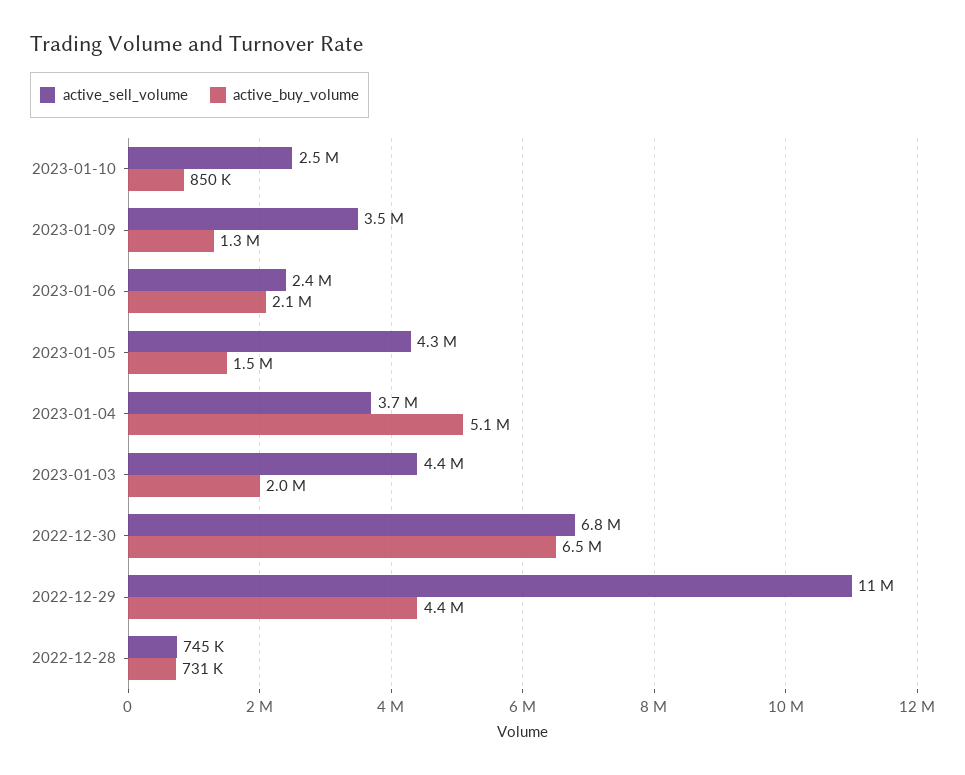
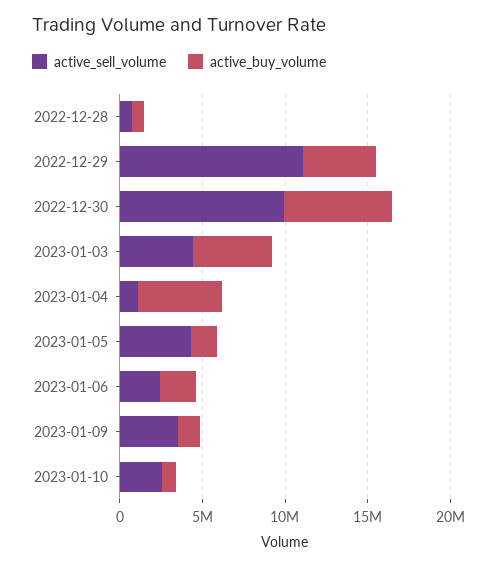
  {
    "active_sell_volume": {
      "2023-01-10": 2500000,
      "2023-01-09": 3500000,
      "2023-01-06": 2400000,
      "2023-01-05": 4300000,
-     "2023-01-04": 3700000,
+     "2023-01-04": 1000000,
      "2023-01-03": 4400000,
-     "2022-12-30": 6800000,
+     "2022-12-30": 10000000,
      "2022-12-29": 11000000,
      "2022-12-28": 745000
    },
    "active_buy_volume": {
      "2023-01-10": 850000,
      "2023-01-09": 1300000,
      "2023-01-06": 2100000,
      "2023-01-05": 1500000,
      "2023-01-04": 5100000,
-     "2023-01-03": 2000000,
+     "2023-01-03": 5000000,
      "2022-12-30": 6500000,
      "2022-12-29": 4400000,
      "2022-12-28": 731000
    }
  }

